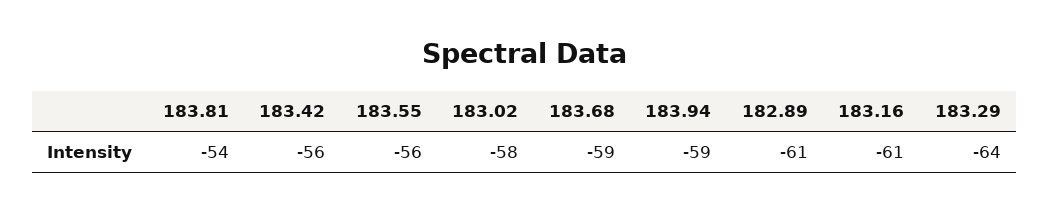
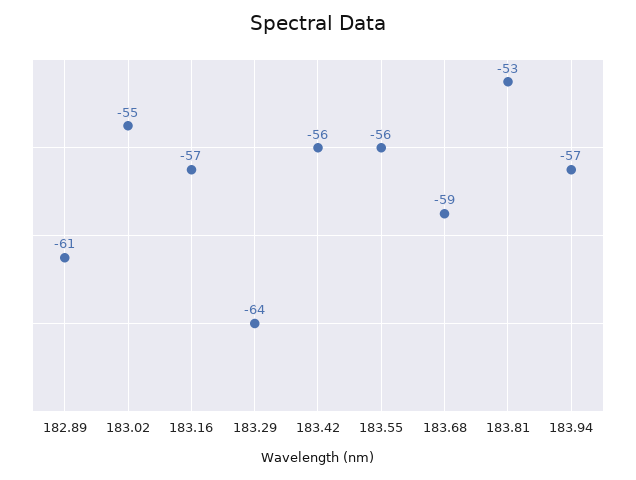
  {
-   "183.81": -54,
+   "183.81": -53,
    "183.42": -56,
    "183.55": -56,
-   "183.02": -58,
+   "183.02": -55,
    "183.68": -59,
-   "183.94": -59,
+   "183.94": -57,
    "182.89": -61,
-   "183.16": -61,
+   "183.16": -57,
    "183.29": -64
  }

